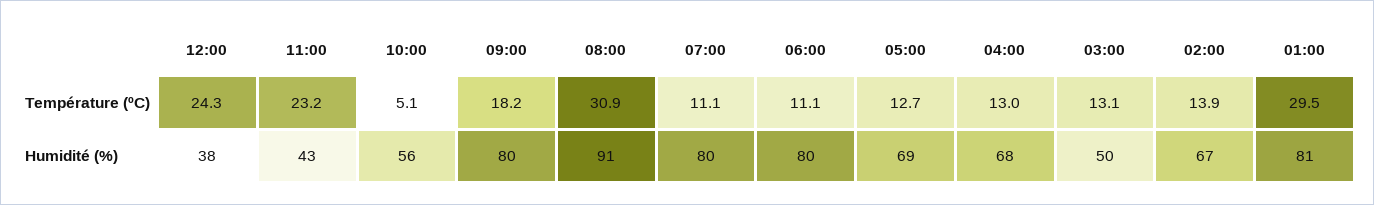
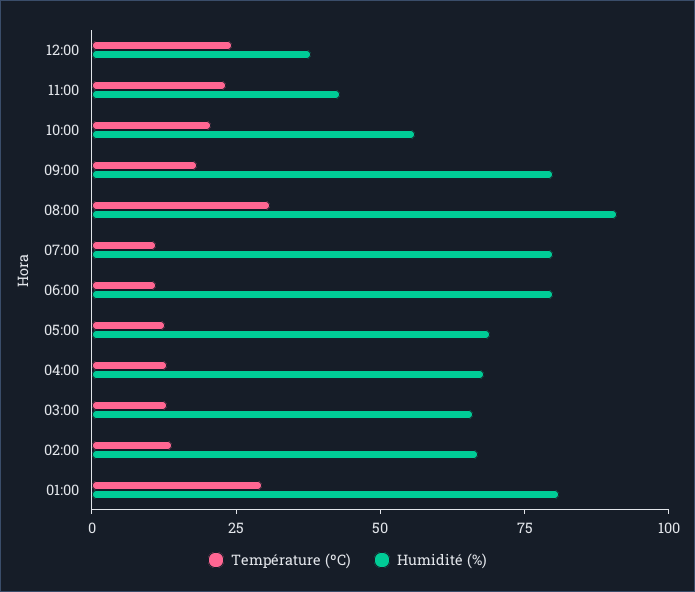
  {
    "Température (ºC)": {
      "12:00": 24.3,
      "11:00": 23.2,
-     "10:00": 5.1,
+     "10:00": 20,
      "09:00": 18.2,
      "08:00": 30.9,
      "07:00": 11.1,
      "06:00": 11.1,
      "05:00": 12.7,
      "04:00": 13,
      "03:00": 13.1,
      "02:00": 13.9,
      "01:00": 29.5
    },
    "Humidité (%)": {
      "12:00": 38,
      "11:00": 43,
      "10:00": 56,
      "09:00": 80,
      "08:00": 91,
      "07:00": 80,
      "06:00": 80,
      "05:00": 69,
      "04:00": 68,
-     "03:00": 50,
+     "03:00": 65,
      "02:00": 67,
      "01:00": 81
    }
  }

